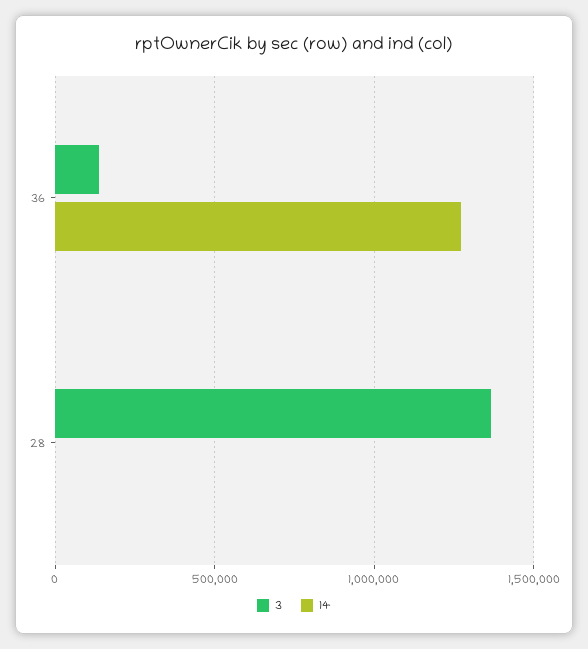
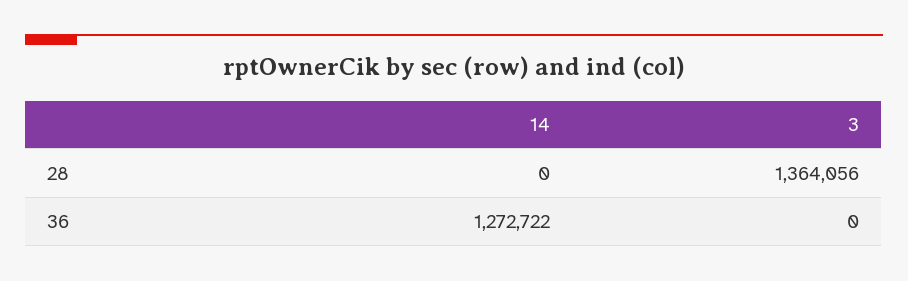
  {
    "3": {
-     "36": 150000,
+     "36": 0,
      "28": 1364056
    },
    "14": {
      "36": 1272722,
      "28": 0
    }
  }

